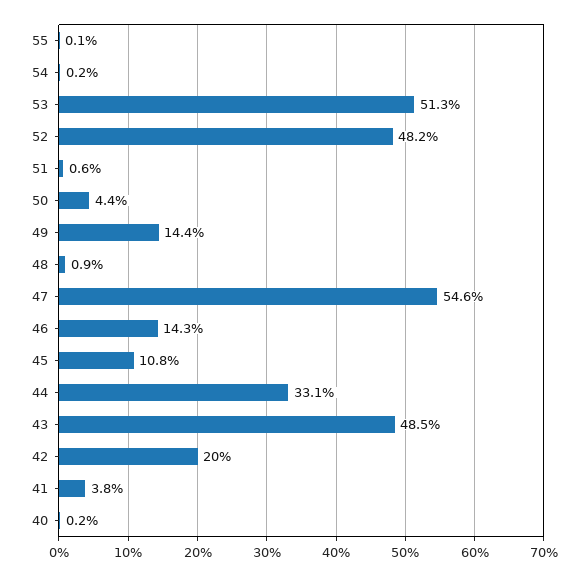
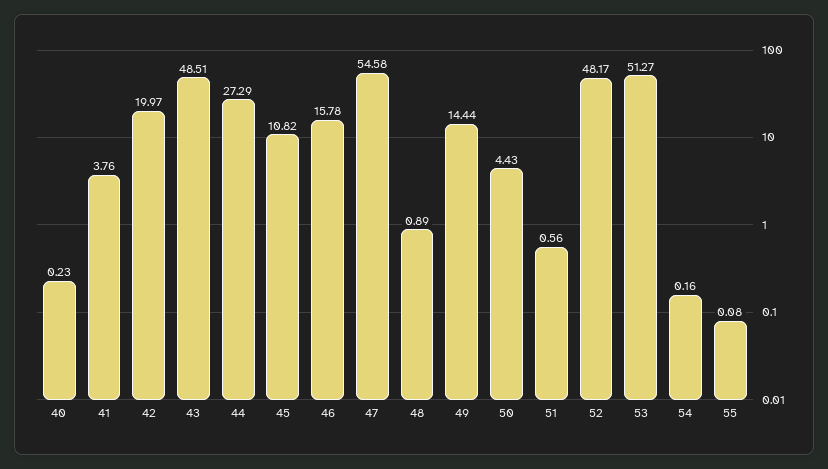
  {
    "55": 0.08,
    "54": 0.16,
    "53": 51.27,
    "52": 48.17,
    "51": 0.56,
    "50": 4.43,
    "49": 14.44,
    "48": 0.89,
    "47": 54.58,
-   "46": 14.3,
+   "46": 15.78,
    "45": 10.82,
-   "44": 33.1,
+   "44": 27.29,
    "43": 48.51,
    "42": 19.97,
    "41": 3.76,
    "40": 0.23
  }

